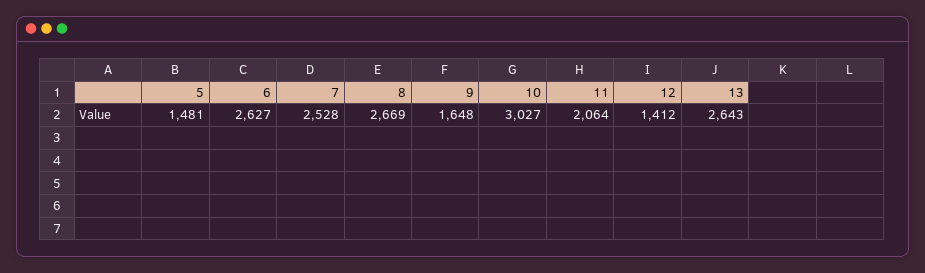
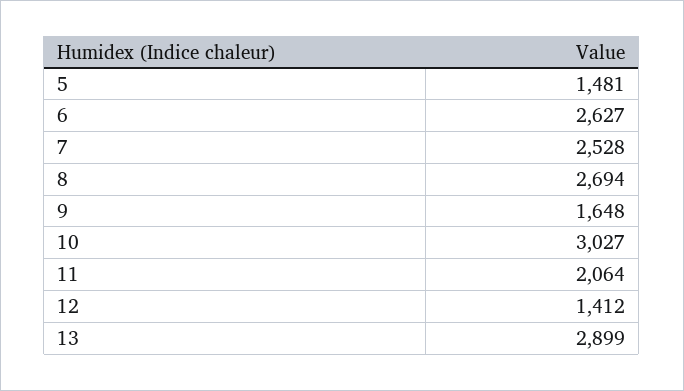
  {
    "5": 1481,
    "6": 2627,
    "7": 2528,
-   "8": 2669,
+   "8": 2694,
    "9": 1648,
    "10": 3027,
    "11": 2064,
    "12": 1412,
-   "13": 2643
+   "13": 2899
  }

